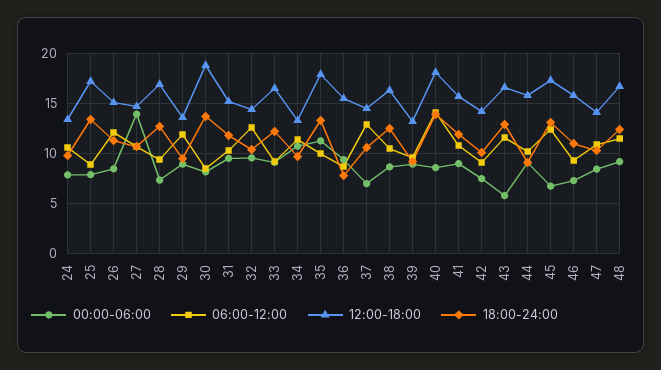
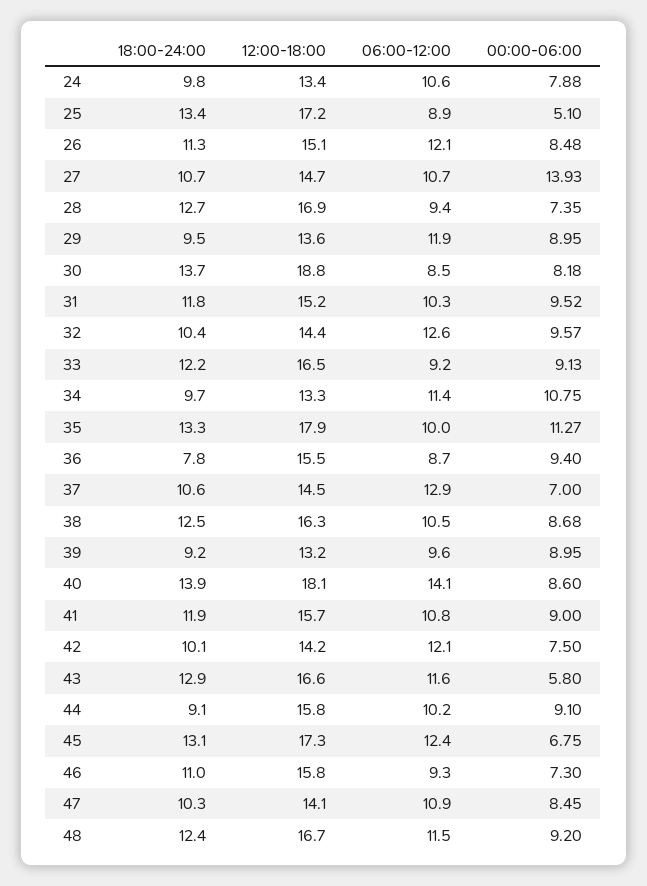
  {
    "00:00-06:00": {
      "24": 7.88,
-     "25": 8,
+     "25": 5.1,
      "26": 8.48,
      "27": 13.93,
      "28": 7.35,
      "29": 8.95,
      "30": 8.18,
      "31": 9.52,
      "32": 9.57,
      "33": 9.13,
      "34": 10.75,
      "35": 11.27,
      "36": 9.4,
      "37": 7,
      "38": 8.68,
      "39": 8.95,
      "40": 8.6,
      "41": 9,
      "42": 7.5,
      "43": 5.8,
      "44": 9.1,
      "45": 6.75,
      "46": 7.3,
      "47": 8.45,
      "48": 9.2
    },
    "06:00-12:00": {
      "24": 10.6,
      "25": 8.9,
      "26": 12.1,
      "27": 10.7,
      "28": 9.4,
      "29": 11.9,
      "30": 8.5,
      "31": 10.3,
      "32": 12.6,
      "33": 9.2,
      "34": 11.4,
      "35": 10,
      "36": 8.7,
      "37": 12.9,
      "38": 10.5,
      "39": 9.6,
      "40": 14.1,
      "41": 10.8,
-     "42": 9,
+     "42": 12.1,
      "43": 11.6,
      "44": 10.2,
      "45": 12.4,
      "46": 9.3,
      "47": 10.9,
      "48": 11.5
    },
    "12:00-18:00": {
      "24": 13.4,
      "25": 17.2,
      "26": 15.1,
      "27": 14.7,
      "28": 16.9,
      "29": 13.6,
      "30": 18.8,
      "31": 15.2,
      "32": 14.4,
      "33": 16.5,
      "34": 13.3,
      "35": 17.9,
      "36": 15.5,
      "37": 14.5,
      "38": 16.3,
      "39": 13.2,
      "40": 18.1,
      "41": 15.7,
      "42": 14.2,
      "43": 16.6,
      "44": 15.8,
      "45": 17.3,
      "46": 15.8,
      "47": 14.1,
      "48": 16.7
    },
    "18:00-24:00": {
      "24": 9.8,
      "25": 13.4,
      "26": 11.3,
      "27": 10.7,
      "28": 12.7,
      "29": 9.5,
      "30": 13.7,
      "31": 11.8,
      "32": 10.4,
      "33": 12.2,
      "34": 9.7,
      "35": 13.3,
      "36": 7.8,
      "37": 10.6,
      "38": 12.5,
      "39": 9.2,
      "40": 13.9,
      "41": 11.9,
      "42": 10.1,
      "43": 12.9,
      "44": 9.1,
      "45": 13.1,
      "46": 11,
      "47": 10.3,
      "48": 12.4
    }
  }

